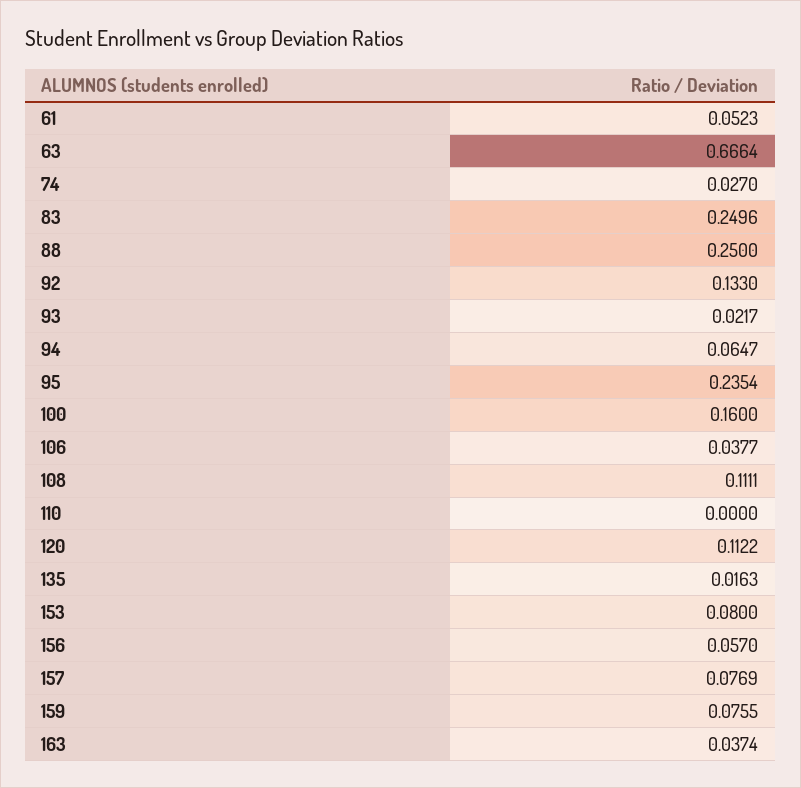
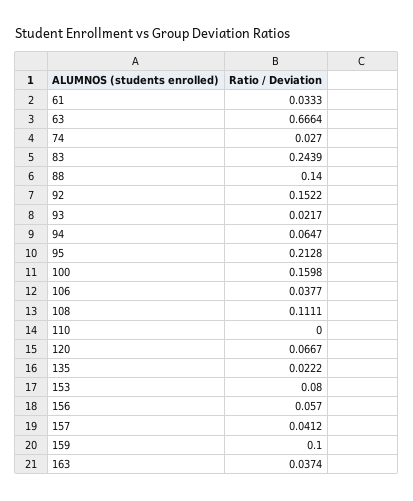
  {
-   "61": 0.0523,
+   "61": 0.0333,
    "63": 0.6664,
    "74": 0.027,
-   "83": 0.2496,
+   "83": 0.2439,
-   "88": 0.25,
+   "88": 0.14,
-   "92": 0.133,
+   "92": 0.1522,
    "93": 0.0217,
    "94": 0.0647,
-   "95": 0.2354,
+   "95": 0.2128,
-   "100": 0.16,
+   "100": 0.1598,
    "106": 0.0377,
    "108": 0.1111,
    "110": 0,
-   "120": 0.1122,
+   "120": 0.0667,
-   "135": 0.0163,
+   "135": 0.0222,
    "153": 0.08,
    "156": 0.057,
-   "157": 0.0769,
+   "157": 0.0412,
-   "159": 0.0755,
+   "159": 0.1,
    "163": 0.0374
  }

